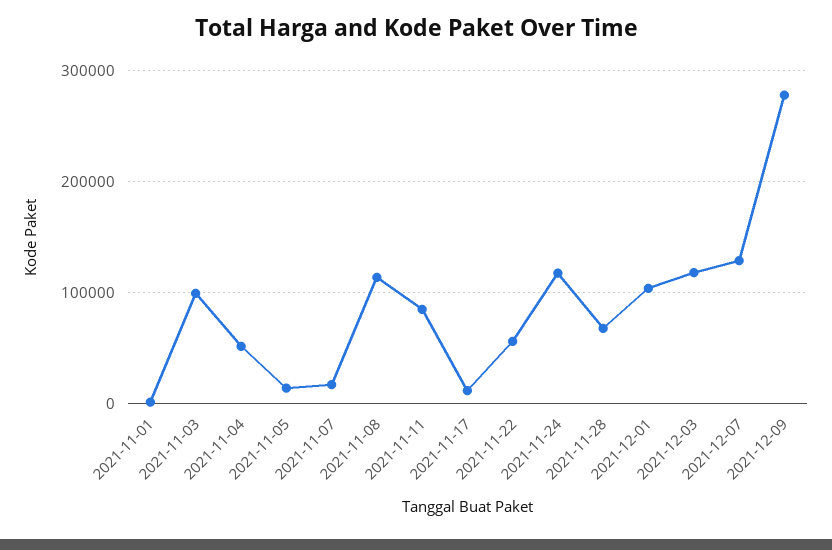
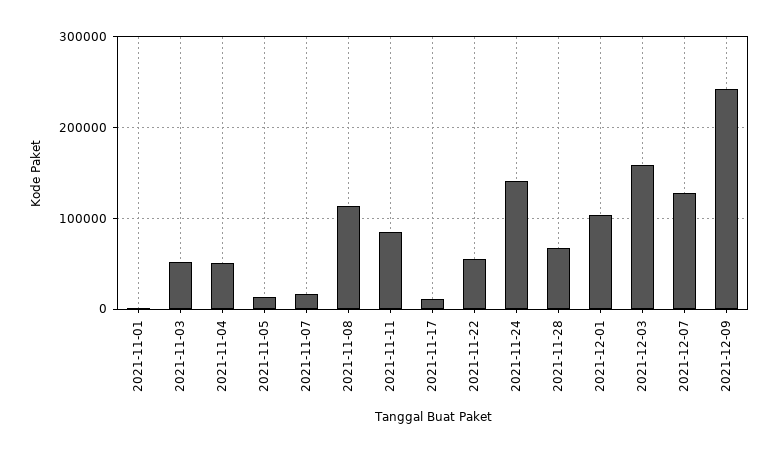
  {
    "2021-11-01": 0,
-   "2021-11-03": 100000,
+   "2021-11-03": 50000,
    "2021-11-04": 50000,
    "2021-11-05": 10000,
    "2021-11-07": 20000,
    "2021-11-08": 110000,
    "2021-11-11": 80000,
    "2021-11-17": 10000,
    "2021-11-22": 60000,
-   "2021-11-24": 120000,
+   "2021-11-24": 140000,
    "2021-11-28": 70000,
    "2021-12-01": 100000,
-   "2021-12-03": 120000,
+   "2021-12-03": 160000,
    "2021-12-07": 130000,
-   "2021-12-09": 280000
+   "2021-12-09": 240000
  }

